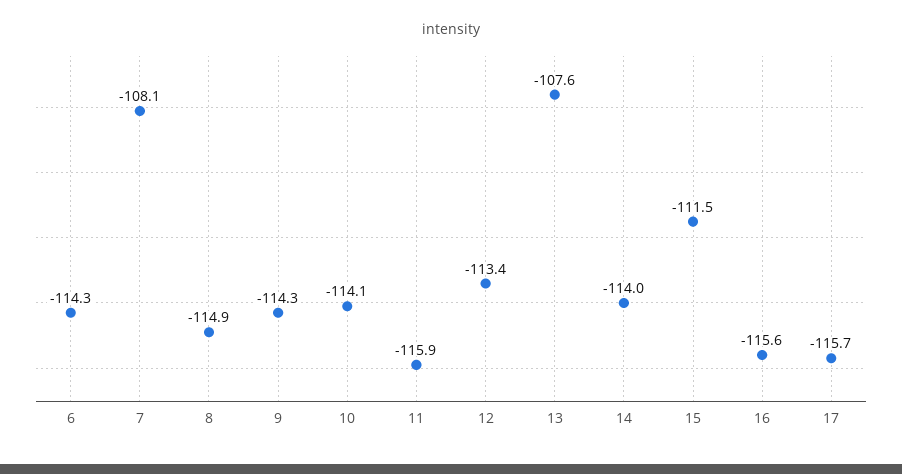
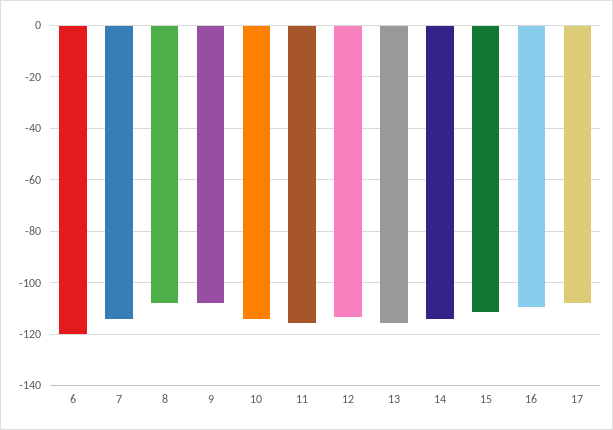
  {
-   "6": -114.3,
+   "6": -120,
-   "7": -108.1,
+   "7": -115,
-   "8": -114.9,
+   "8": -107.5,
-   "9": -114.3,
+   "9": -107.5,
    "10": -114.1,
    "11": -115.9,
    "12": -113.4,
-   "13": -107.6,
+   "13": -115,
    "14": -114,
    "15": -111.5,
-   "16": -115.6,
+   "16": -110,
-   "17": -115.7
+   "17": -107.5
  }

